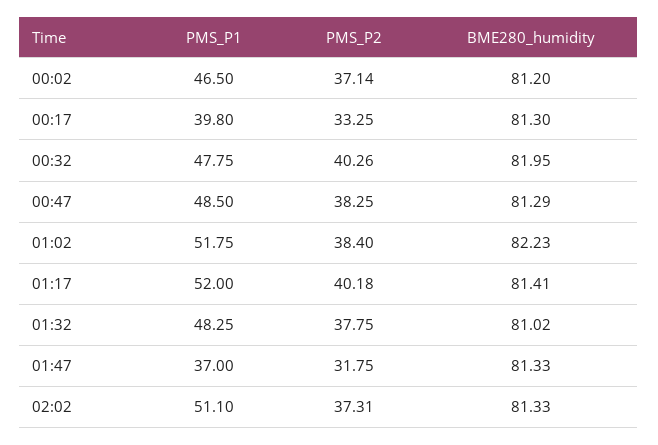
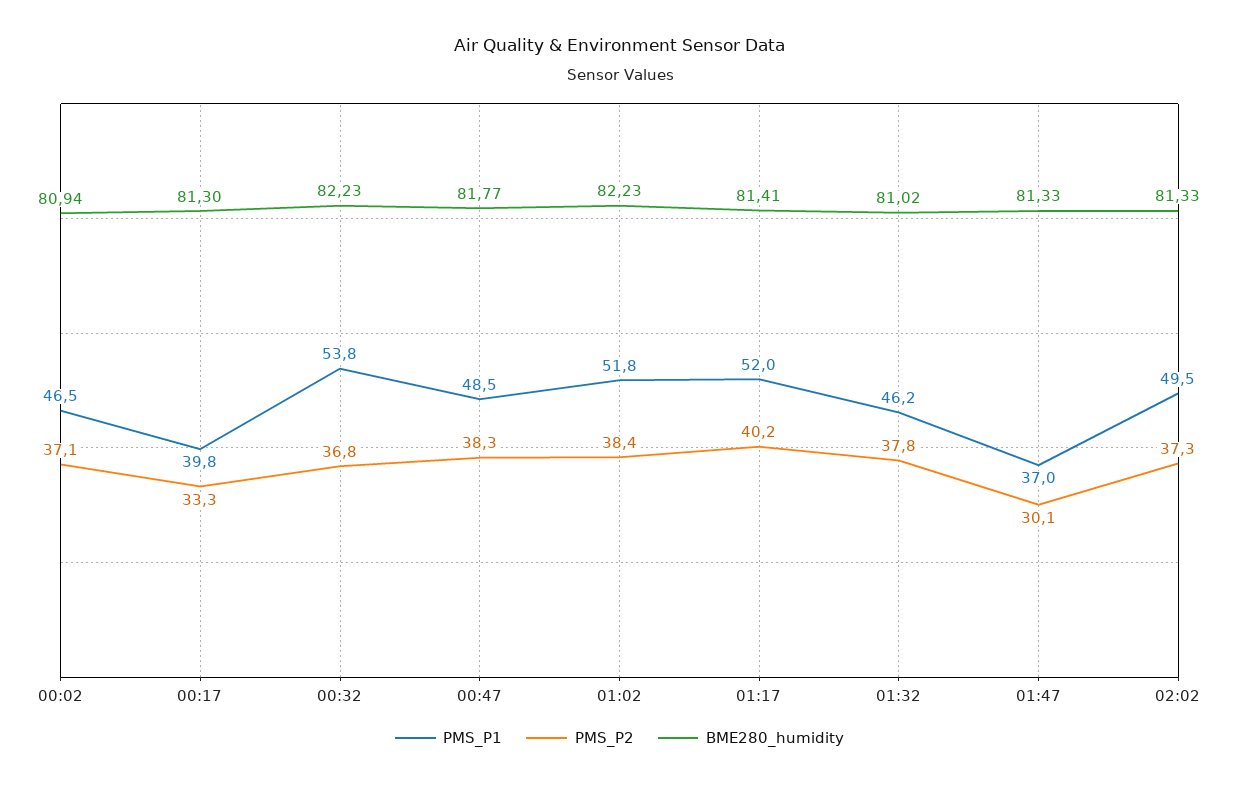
  {
    "PMS_P1": {
      "00:02": 46.5,
      "00:17": 39.8,
-     "00:32": 47.75,
+     "00:32": 53.8,
      "00:47": 48.5,
      "01:02": 51.75,
      "01:17": 52,
-     "01:32": 48.25,
+     "01:32": 46.2,
      "01:47": 37,
-     "02:02": 51.1
+     "02:02": 49.5
    },
    "PMS_P2": {
      "00:02": 37.14,
      "00:17": 33.25,
-     "00:32": 40.26,
+     "00:32": 36.8,
      "00:47": 38.25,
      "01:02": 38.4,
      "01:17": 40.18,
      "01:32": 37.75,
-     "01:47": 31.75,
+     "01:47": 30.1,
      "02:02": 37.31
    },
    "BME280_humidity": {
-     "00:02": 81.2,
+     "00:02": 80.94,
      "00:17": 81.3,
-     "00:32": 81.95,
+     "00:32": 82.23,
-     "00:47": 81.29,
+     "00:47": 81.77,
      "01:02": 82.23,
      "01:17": 81.41,
      "01:32": 81.02,
      "01:47": 81.33,
      "02:02": 81.33
    }
  }

